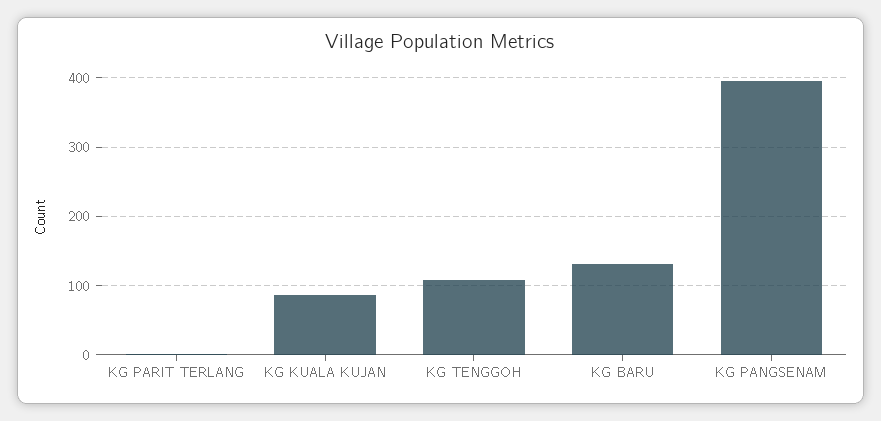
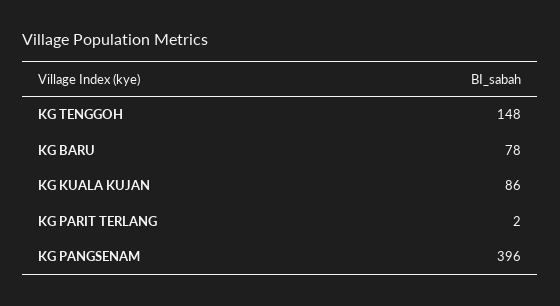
  {
    "KG PARIT TERLANG": 2,
    "KG KUALA KUJAN": 86,
-   "KG TENGGOH": 110,
+   "KG TENGGOH": 148,
-   "KG BARU": 130,
+   "KG BARU": 78,
    "KG PANGSENAM": 396
  }

